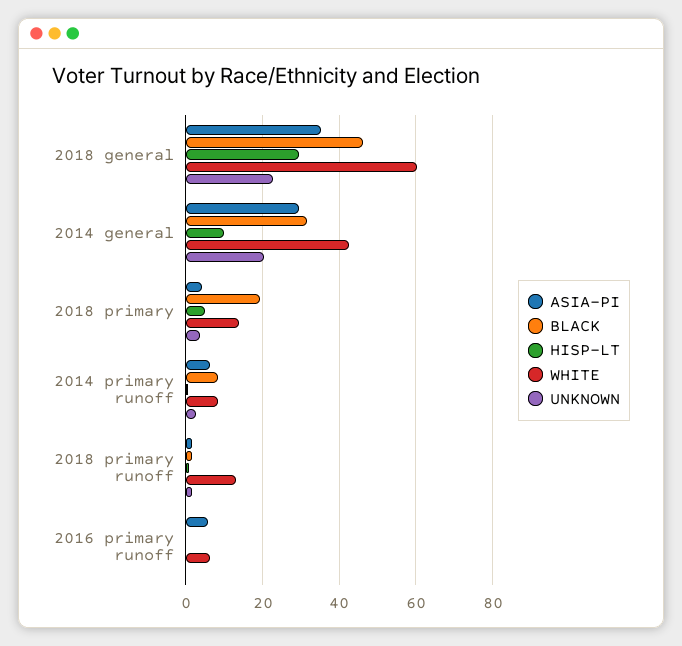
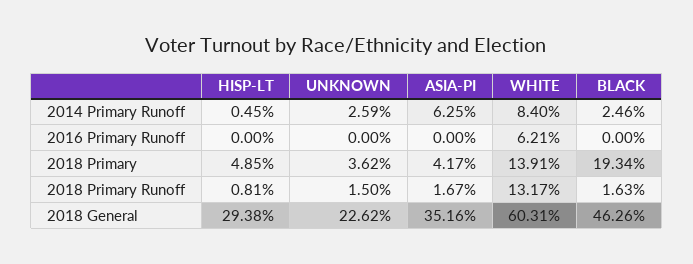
  {
    "ASIA-PI": {
      "2018 general": 35.16,
-     "2014 general": 30,
      "2018 primary": 4.17,
      "2014 primary runoff": 6.25,
      "2018 primary runoff": 1.67,
-     "2016 primary runoff": 6
+     "2016 primary runoff": 0
    },
    "BLACK": {
      "2018 general": 46.26,
-     "2014 general": 32,
      "2018 primary": 19.34,
-     "2014 primary runoff": 8,
+     "2014 primary runoff": 2.46,
      "2018 primary runoff": 1.63,
      "2016 primary runoff": 0
    },
    "HISP-LT": {
      "2018 general": 29.38,
-     "2014 general": 10,
      "2018 primary": 4.85,
      "2014 primary runoff": 0.45,
      "2018 primary runoff": 0.81,
      "2016 primary runoff": 0
    },
    "WHITE": {
      "2018 general": 60.31,
-     "2014 general": 42,
      "2018 primary": 13.91,
      "2014 primary runoff": 8.4,
      "2018 primary runoff": 13.17,
      "2016 primary runoff": 6.21
    },
    "UNKNOWN": {
      "2018 general": 22.62,
-     "2014 general": 20,
      "2018 primary": 3.62,
      "2014 primary runoff": 2.59,
      "2018 primary runoff": 1.5,
      "2016 primary runoff": 0
    }
  }

